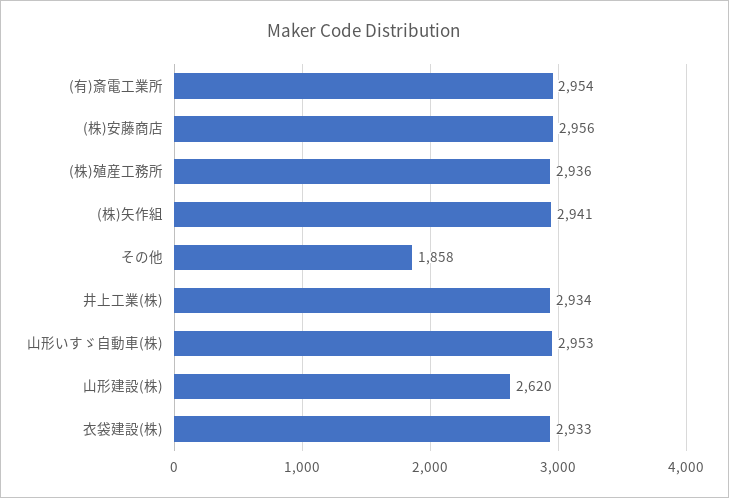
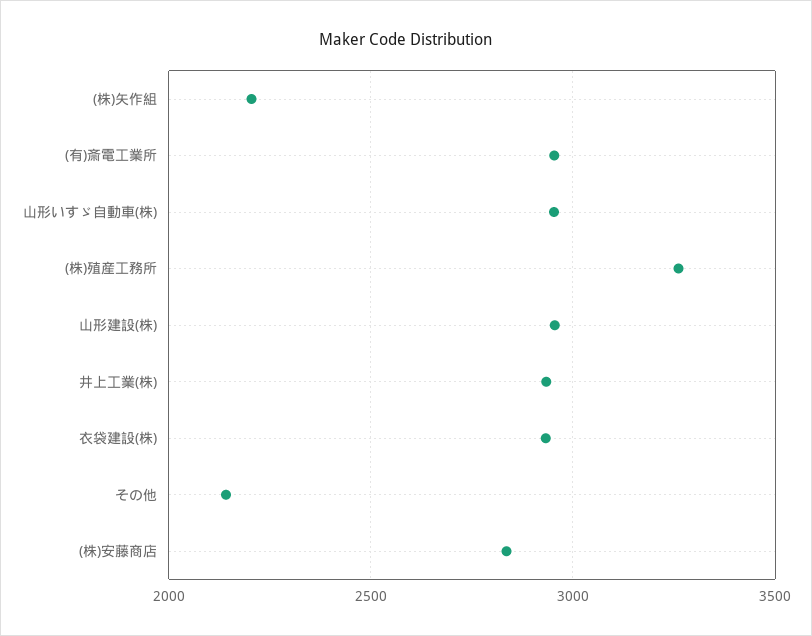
  {
    "(有)斎電工業所": 2954,
-   "(株)安藤商店": 2956,
+   "(株)安藤商店": 2850,
-   "(株)殖産工務所": 2936,
+   "(株)殖産工務所": 3250,
-   "(株)矢作組": 2941,
+   "(株)矢作組": 2200,
-   "その他": 1858,
+   "その他": 2150,
    "井上工業(株)": 2934,
    "山形いすゞ自動車(株)": 2953,
-   "山形建設(株)": 2620,
+   "山形建設(株)": 2950,
    "衣袋建設(株)": 2933
  }

